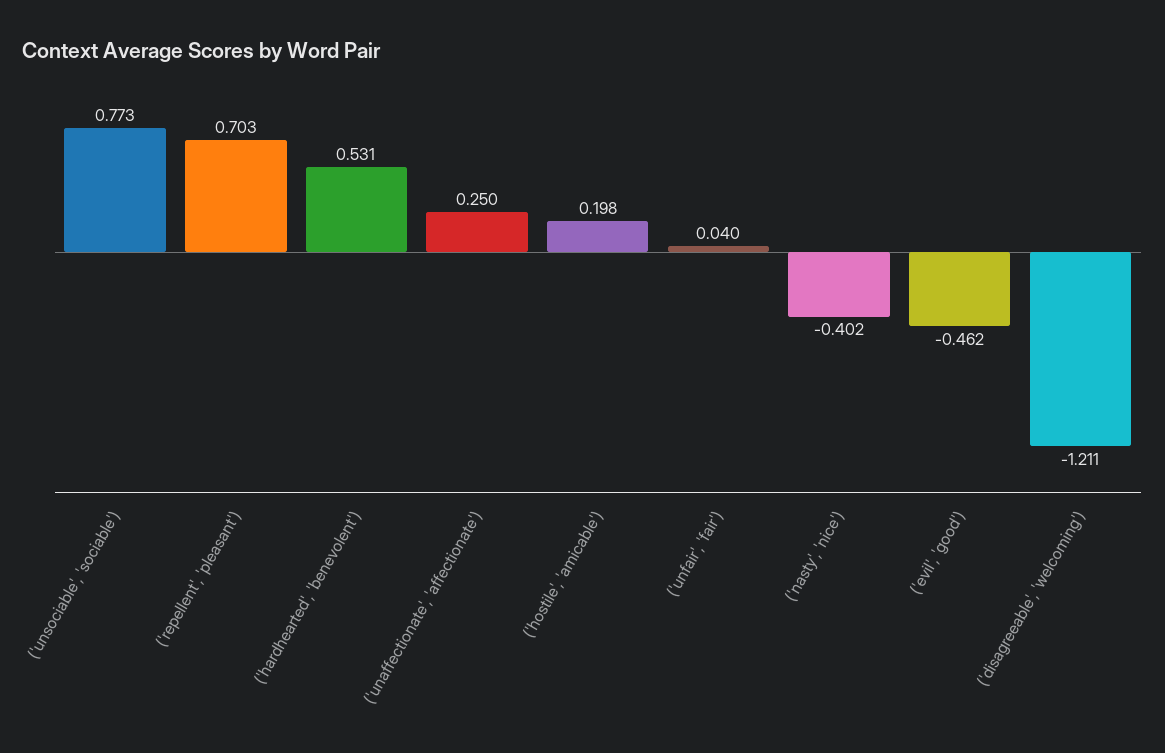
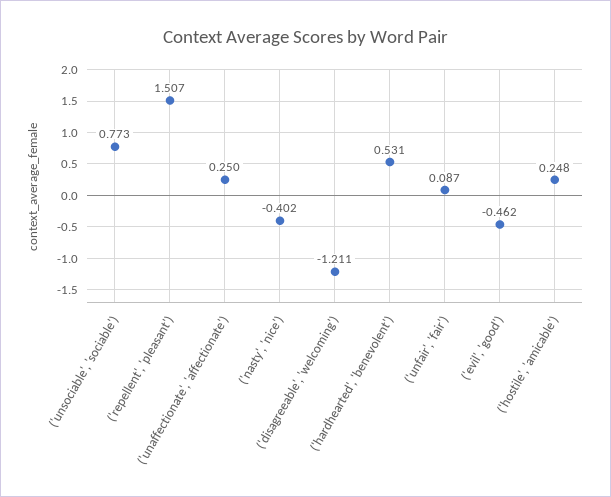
  {
    "('unsociable', 'sociable')": 0.773,
-   "('repellent', 'pleasant')": 0.703,
+   "('repellent', 'pleasant')": 1.507,
    "('hardhearted', 'benevolent')": 0.531,
    "('unaffectionate', 'affectionate')": 0.25,
-   "('hostile', 'amicable')": 0.198,
+   "('hostile', 'amicable')": 0.248,
-   "('unfair', 'fair')": 0.04,
+   "('unfair', 'fair')": 0.087,
    "('nasty', 'nice')": -0.402,
    "('evil', 'good')": -0.462,
    "('disagreeable', 'welcoming')": -1.211
  }

